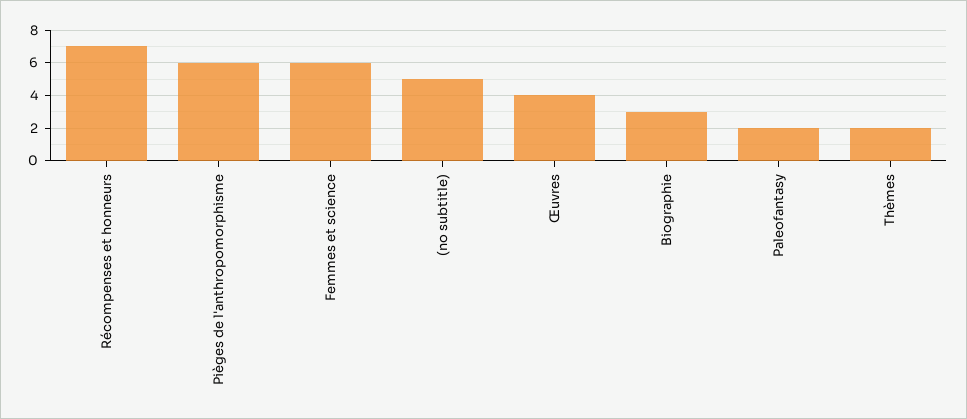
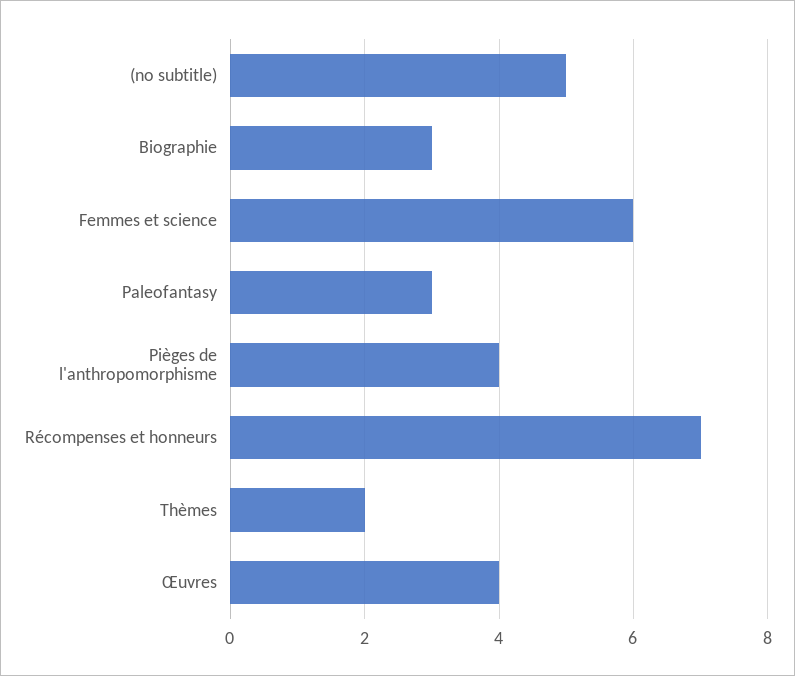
  {
    "Récompenses et honneurs": 7,
-   "Pièges de l'anthropomorphisme": 6,
+   "Pièges de l'anthropomorphisme": 4,
    "Femmes et science": 6,
    "(no subtitle)": 5,
    "Œuvres": 4,
    "Biographie": 3,
-   "Paleofantasy": 2,
+   "Paleofantasy": 3,
    "Thèmes": 2
  }

